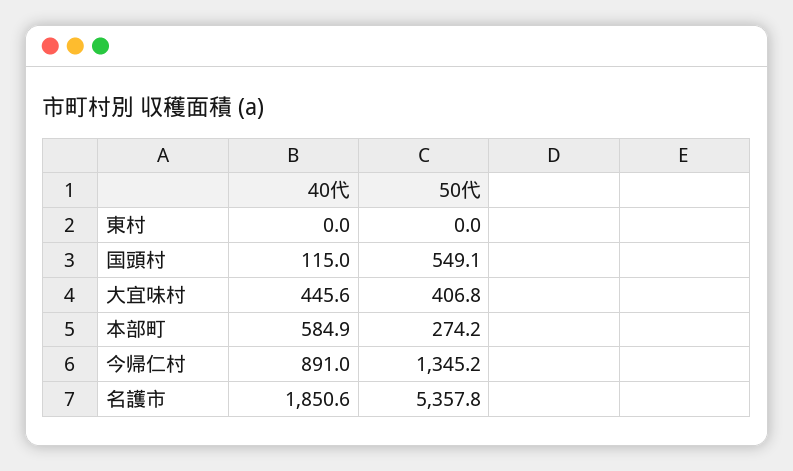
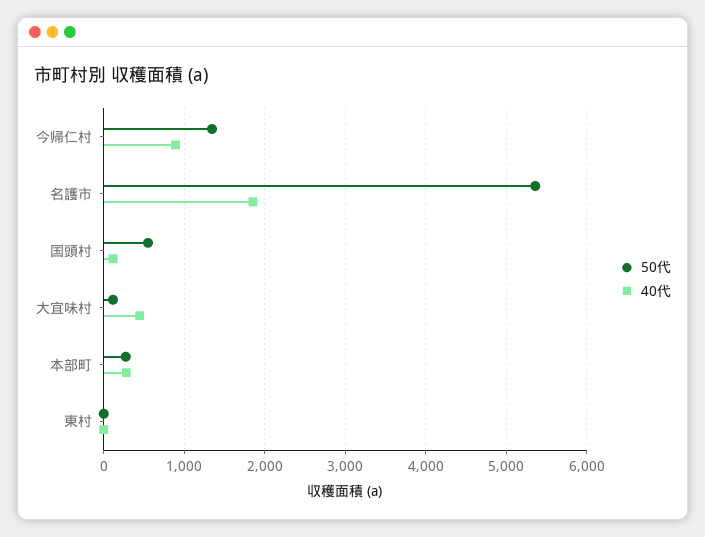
  {
    "40代": {
      "東村": 0,
      "国頭村": 115,
      "大宜味村": 445.6,
-     "本部町": 584.9,
+     "本部町": 300,
      "今帰仁村": 891,
      "名護市": 1850.6
    },
    "50代": {
      "東村": 0,
      "国頭村": 549.1,
-     "大宜味村": 406.8,
+     "大宜味村": 100,
      "本部町": 274.2,
      "今帰仁村": 1345.2,
      "名護市": 5357.8
    }
  }

